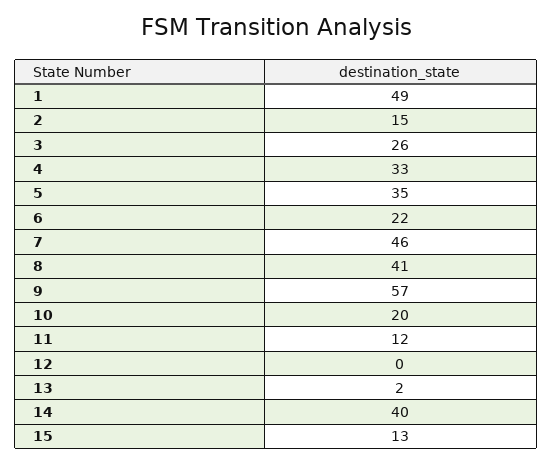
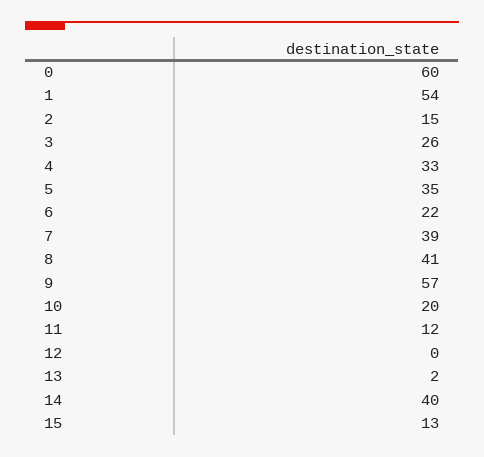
  {
-   "1": 49,
+   "1": 54,
    "2": 15,
    "3": 26,
    "4": 33,
    "5": 35,
    "6": 22,
-   "7": 46,
+   "7": 39,
    "8": 41,
    "9": 57,
    "10": 20,
    "11": 12,
    "12": 0,
    "13": 2,
    "14": 40,
-   "15": 13
+   "15": 13,
+   "0": 60
  }

